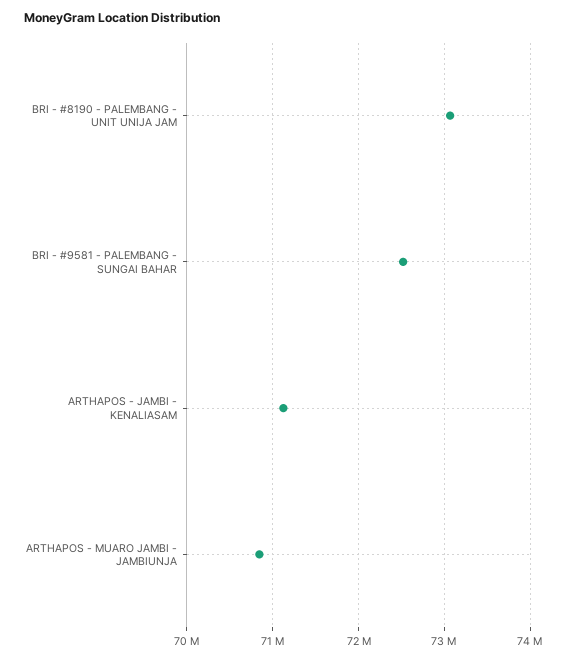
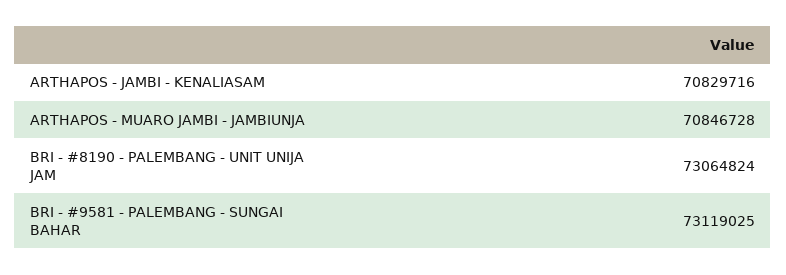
  {
    "BRI - #8190 - PALEMBANG - UNIT UNIJA JAM": 73064824,
-   "BRI - #9581 - PALEMBANG - SUNGAI BAHAR": 72500000,
+   "BRI - #9581 - PALEMBANG - SUNGAI BAHAR": 73119025,
-   "ARTHAPOS - JAMBI - KENALIASAM": 71100000,
+   "ARTHAPOS - JAMBI - KENALIASAM": 70829716,
    "ARTHAPOS - MUARO JAMBI - JAMBIUNJA": 70846728
  }

